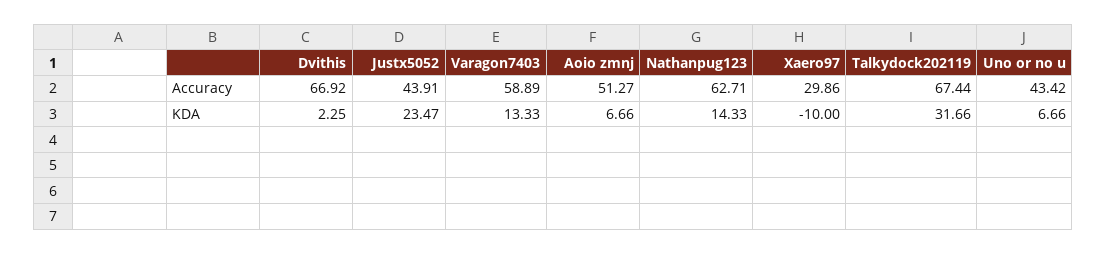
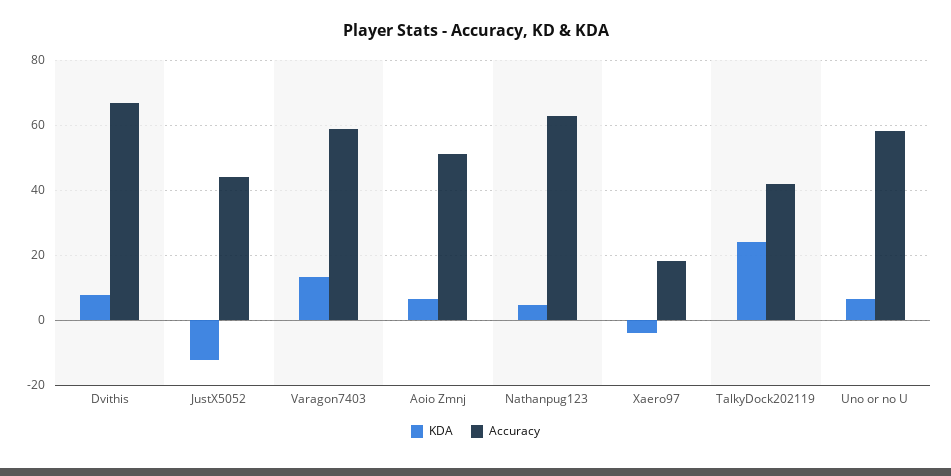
  {
    "Accuracy": {
      "Dvithis": 66.92,
      "Justx5052": 43.91,
      "Varagon7403": 58.89,
      "Aoio zmnj": 51.27,
      "Nathanpug123": 62.71,
-     "Xaero97": 29.86,
+     "Xaero97": 18,
-     "Talkydock202119": 67.44,
+     "Talkydock202119": 42,
-     "Uno or no u": 43.42
+     "Uno or no u": 58
    },
    "KDA": {
-     "Dvithis": 2.25,
+     "Dvithis": 8,
-     "Justx5052": 23.47,
+     "Justx5052": -12,
      "Varagon7403": 13.33,
      "Aoio zmnj": 6.66,
-     "Nathanpug123": 14.33,
+     "Nathanpug123": 4,
-     "Xaero97": -10,
+     "Xaero97": -4,
-     "Talkydock202119": 31.66,
+     "Talkydock202119": 24,
      "Uno or no u": 6.66
    }
  }

